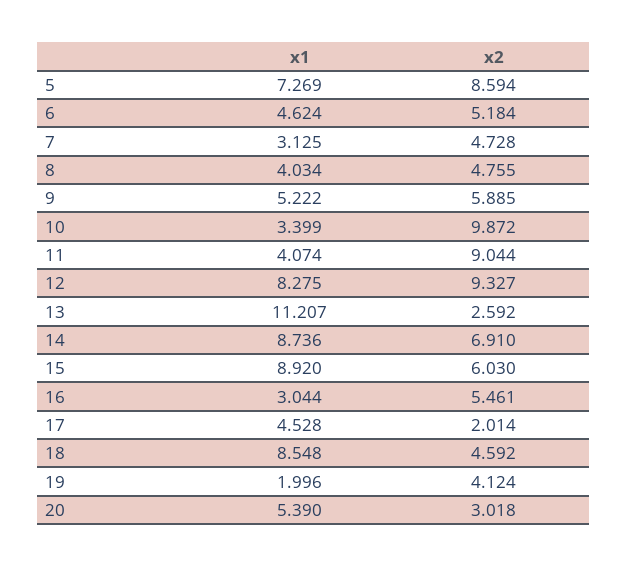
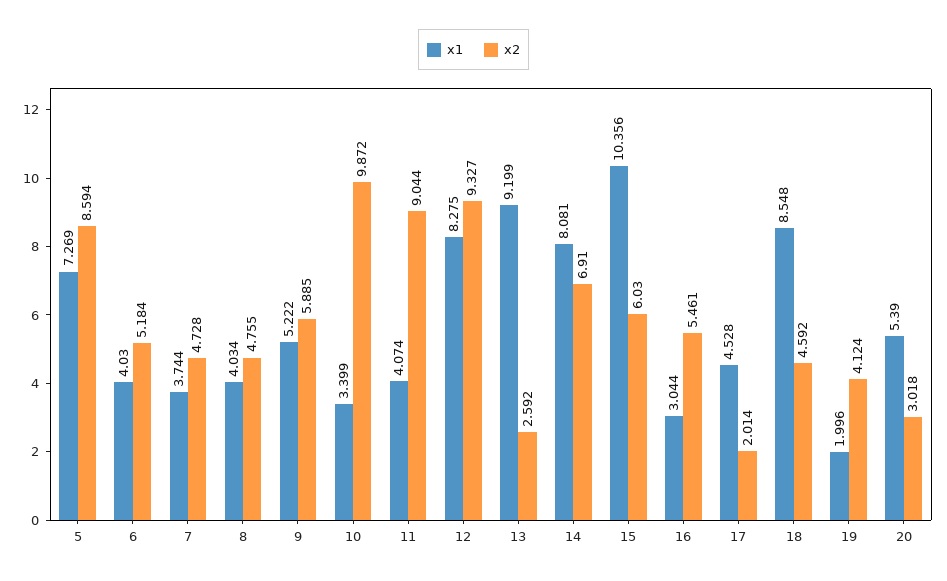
  {
    "x1": {
      "5": 7.269,
-     "6": 4.624,
+     "6": 4.03,
-     "7": 3.125,
+     "7": 3.744,
      "8": 4.034,
      "9": 5.222,
      "10": 3.399,
      "11": 4.074,
      "12": 8.275,
-     "13": 11.207,
+     "13": 9.199,
-     "14": 8.736,
+     "14": 8.081,
-     "15": 8.92,
+     "15": 10.356,
      "16": 3.044,
      "17": 4.528,
      "18": 8.548,
      "19": 1.996,
      "20": 5.39
    },
    "x2": {
      "5": 8.594,
      "6": 5.184,
      "7": 4.728,
      "8": 4.755,
      "9": 5.885,
      "10": 9.872,
      "11": 9.044,
      "12": 9.327,
      "13": 2.592,
      "14": 6.91,
      "15": 6.03,
      "16": 5.461,
      "17": 2.014,
      "18": 4.592,
      "19": 4.124,
      "20": 3.018
    }
  }

